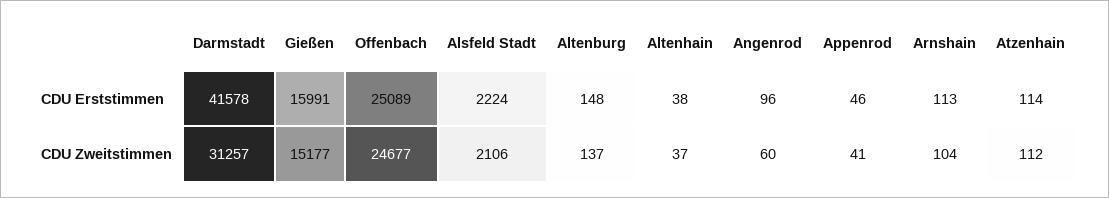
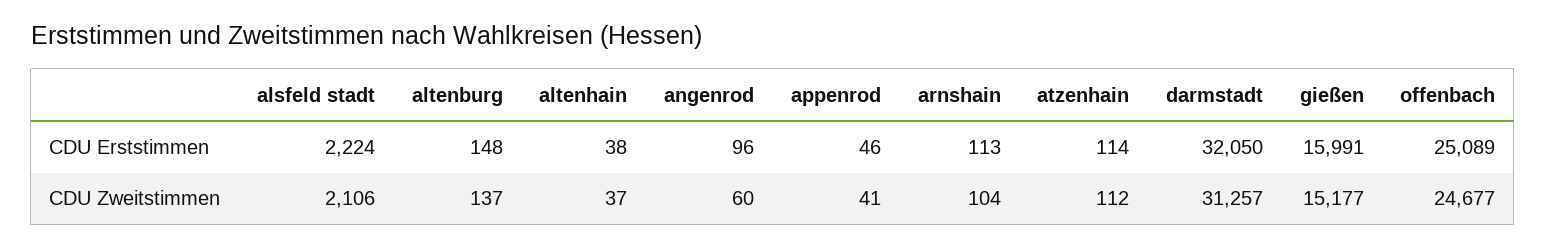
  {
    "Darmstadt": {
-     "CDU Erststimmen": 41578,
+     "CDU Erststimmen": 32050,
      "CDU Zweitstimmen": 31257
    },
    "Gießen": {
      "CDU Erststimmen": 15991,
      "CDU Zweitstimmen": 15177
    },
    "Offenbach": {
      "CDU Erststimmen": 25089,
      "CDU Zweitstimmen": 24677
    },
    "Alsfeld Stadt": {
      "CDU Erststimmen": 2224,
      "CDU Zweitstimmen": 2106
    },
    "Altenburg": {
      "CDU Erststimmen": 148,
      "CDU Zweitstimmen": 137
    },
    "Altenhain": {
      "CDU Erststimmen": 38,
      "CDU Zweitstimmen": 37
    },
    "Angenrod": {
      "CDU Erststimmen": 96,
      "CDU Zweitstimmen": 60
    },
    "Appenrod": {
      "CDU Erststimmen": 46,
      "CDU Zweitstimmen": 41
    },
    "Arnshain": {
      "CDU Erststimmen": 113,
      "CDU Zweitstimmen": 104
    },
    "Atzenhain": {
      "CDU Erststimmen": 114,
      "CDU Zweitstimmen": 112
    }
  }

